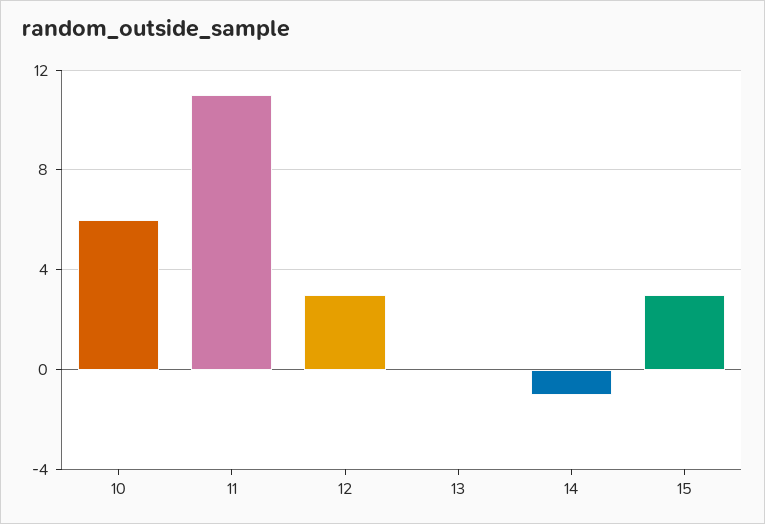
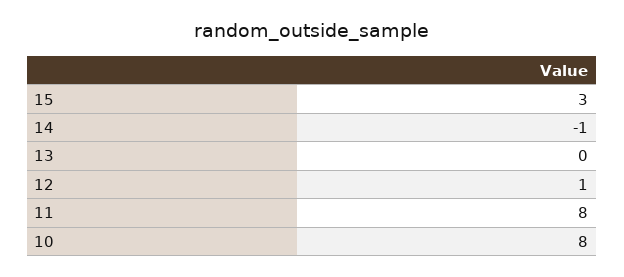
  {
-   "10": 6,
+   "10": 8,
-   "11": 11,
+   "11": 8,
-   "12": 3,
+   "12": 1,
    "13": 0,
    "14": -1,
    "15": 3
  }

